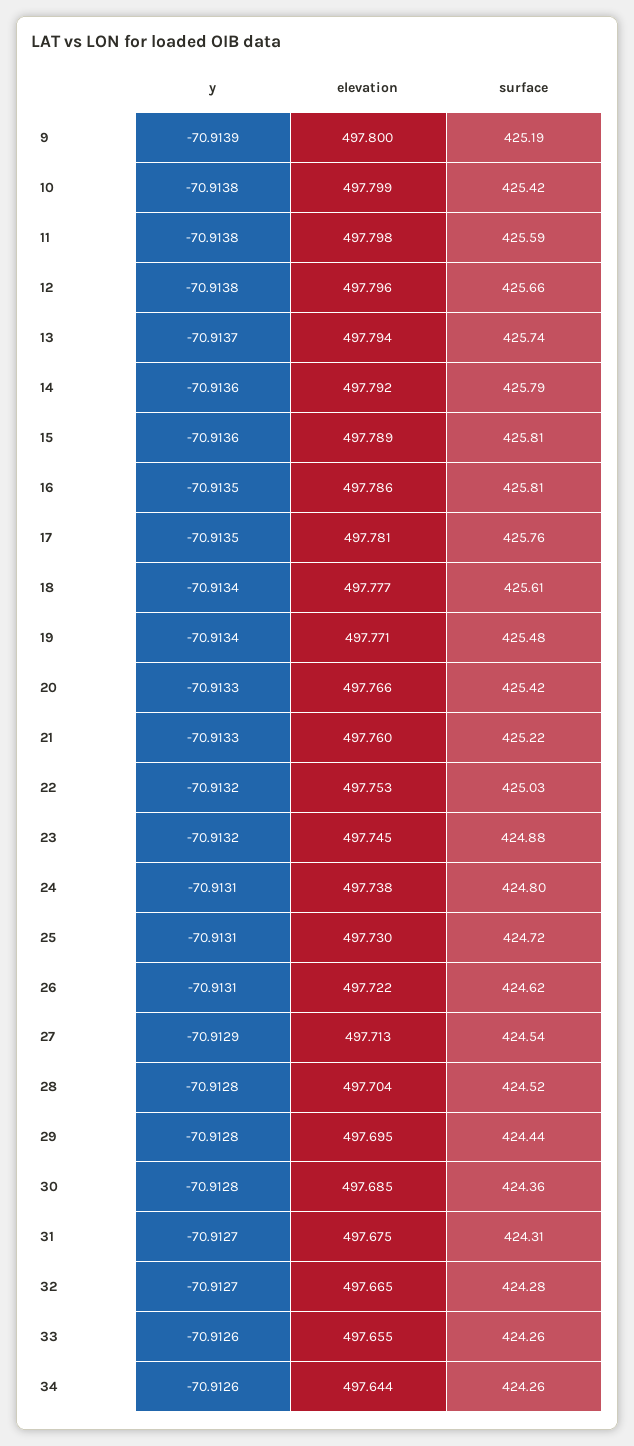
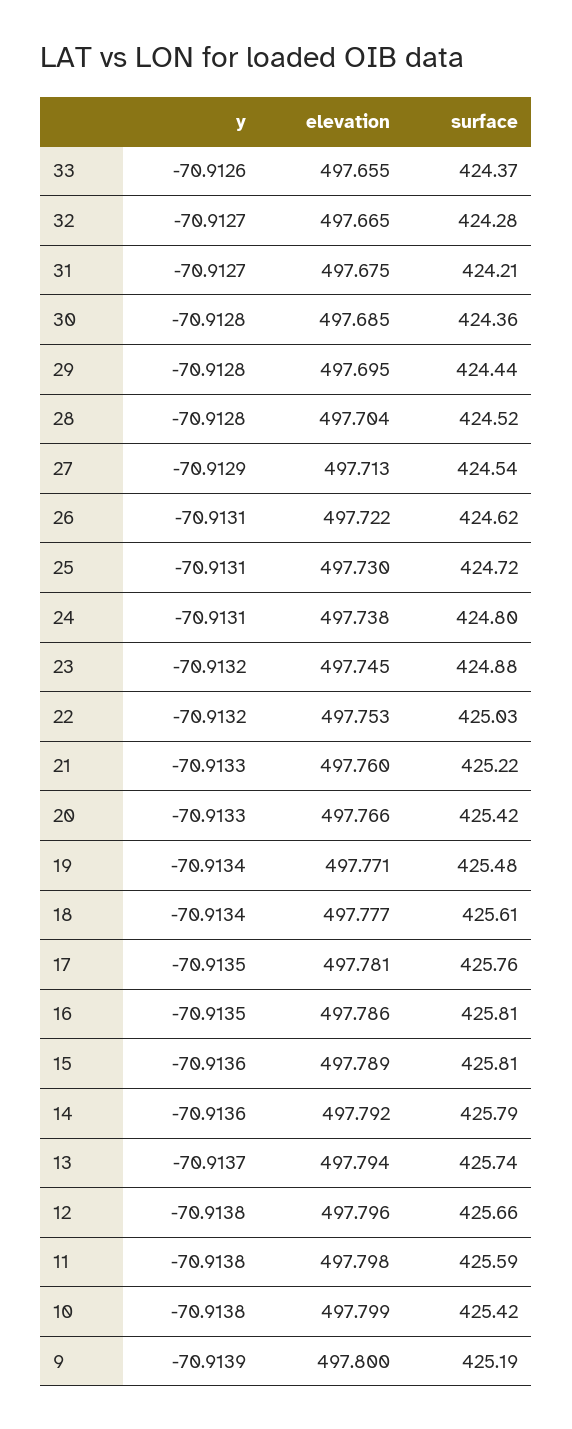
  {
    "y": {
      "9": -70.9139,
      "10": -70.9138,
      "11": -70.9138,
      "12": -70.9138,
      "13": -70.9137,
      "14": -70.9136,
      "15": -70.9136,
      "16": -70.9135,
      "17": -70.9135,
      "18": -70.9134,
      "19": -70.9134,
      "20": -70.9133,
      "21": -70.9133,
      "22": -70.9132,
      "23": -70.9132,
      "24": -70.9131,
      "25": -70.9131,
      "26": -70.9131,
      "27": -70.9129,
      "28": -70.9128,
      "29": -70.9128,
      "30": -70.9128,
      "31": -70.9127,
      "32": -70.9127,
-     "33": -70.9126,
+     "33": -70.9126
-     "34": -70.9126
    },
    "elevation": {
      "9": 497.8,
      "10": 497.799,
      "11": 497.798,
      "12": 497.796,
      "13": 497.794,
      "14": 497.792,
      "15": 497.789,
      "16": 497.786,
      "17": 497.781,
      "18": 497.777,
      "19": 497.771,
      "20": 497.766,
      "21": 497.76,
      "22": 497.753,
      "23": 497.745,
      "24": 497.738,
      "25": 497.73,
      "26": 497.722,
      "27": 497.713,
      "28": 497.704,
      "29": 497.695,
      "30": 497.685,
      "31": 497.675,
      "32": 497.665,
-     "33": 497.655,
+     "33": 497.655
-     "34": 497.644
    },
    "surface": {
      "9": 425.19,
      "10": 425.42,
      "11": 425.59,
      "12": 425.66,
      "13": 425.74,
      "14": 425.79,
      "15": 425.81,
      "16": 425.81,
      "17": 425.76,
      "18": 425.61,
      "19": 425.48,
      "20": 425.42,
      "21": 425.22,
      "22": 425.03,
      "23": 424.88,
      "24": 424.8,
      "25": 424.72,
      "26": 424.62,
      "27": 424.54,
      "28": 424.52,
      "29": 424.44,
      "30": 424.36,
-     "31": 424.31,
+     "31": 424.21,
      "32": 424.28,
-     "33": 424.26,
+     "33": 424.37
-     "34": 424.26
    }
  }

